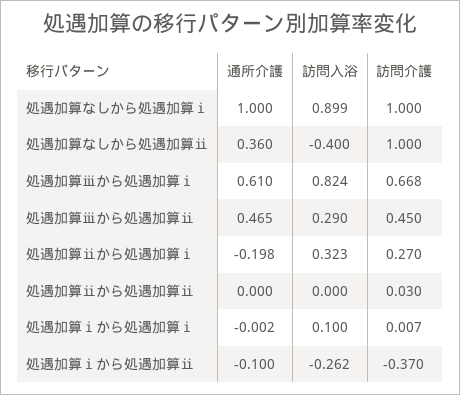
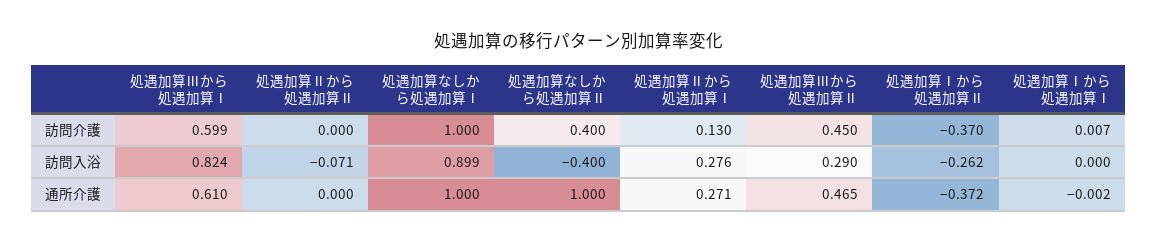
  {
    "通所介護": {
      "処遇加算なしから処遇加算ⅰ": 1,
-     "処遇加算なしから処遇加算ⅱ": 0.36,
+     "処遇加算なしから処遇加算ⅱ": 1,
      "処遇加算ⅲから処遇加算ⅰ": 0.61,
      "処遇加算ⅲから処遇加算ⅱ": 0.465,
-     "処遇加算ⅱから処遇加算ⅰ": -0.198,
+     "処遇加算ⅱから処遇加算ⅰ": 0.271,
      "処遇加算ⅱから処遇加算ⅱ": 0,
      "処遇加算ⅰから処遇加算ⅰ": -0.002,
-     "処遇加算ⅰから処遇加算ⅱ": -0.1
+     "処遇加算ⅰから処遇加算ⅱ": -0.372
    },
    "訪問入浴": {
      "処遇加算なしから処遇加算ⅰ": 0.899,
      "処遇加算なしから処遇加算ⅱ": -0.4,
      "処遇加算ⅲから処遇加算ⅰ": 0.824,
      "処遇加算ⅲから処遇加算ⅱ": 0.29,
-     "処遇加算ⅱから処遇加算ⅰ": 0.323,
+     "処遇加算ⅱから処遇加算ⅰ": 0.276,
-     "処遇加算ⅱから処遇加算ⅱ": 0,
+     "処遇加算ⅱから処遇加算ⅱ": -0.071,
-     "処遇加算ⅰから処遇加算ⅰ": 0.1,
+     "処遇加算ⅰから処遇加算ⅰ": 0,
      "処遇加算ⅰから処遇加算ⅱ": -0.262
    },
    "訪問介護": {
      "処遇加算なしから処遇加算ⅰ": 1,
-     "処遇加算なしから処遇加算ⅱ": 1,
+     "処遇加算なしから処遇加算ⅱ": 0.4,
-     "処遇加算ⅲから処遇加算ⅰ": 0.668,
+     "処遇加算ⅲから処遇加算ⅰ": 0.599,
      "処遇加算ⅲから処遇加算ⅱ": 0.45,
-     "処遇加算ⅱから処遇加算ⅰ": 0.27,
+     "処遇加算ⅱから処遇加算ⅰ": 0.13,
-     "処遇加算ⅱから処遇加算ⅱ": 0.03,
+     "処遇加算ⅱから処遇加算ⅱ": 0,
      "処遇加算ⅰから処遇加算ⅰ": 0.007,
      "処遇加算ⅰから処遇加算ⅱ": -0.37
    }
  }

